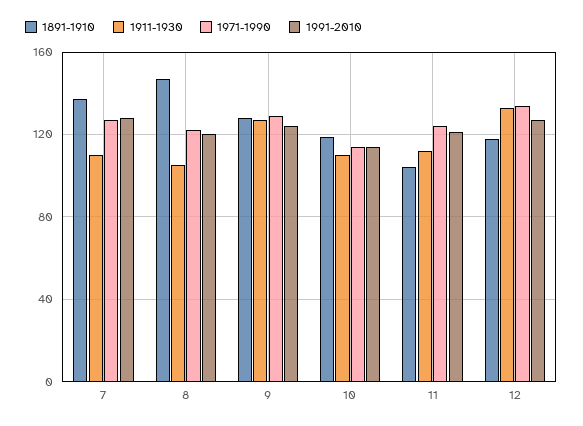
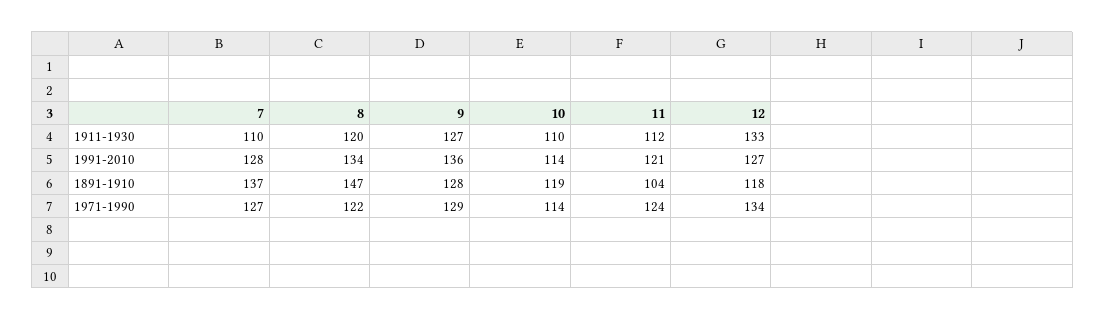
  {
    "1891-1910": {
      "7": 137,
      "8": 147,
      "9": 128,
      "10": 119,
      "11": 104,
      "12": 118
    },
    "1911-1930": {
      "7": 110,
-     "8": 105,
+     "8": 120,
      "9": 127,
      "10": 110,
      "11": 112,
      "12": 133
    },
    "1971-1990": {
      "7": 127,
      "8": 122,
      "9": 129,
      "10": 114,
      "11": 124,
      "12": 134
    },
    "1991-2010": {
      "7": 128,
-     "8": 120,
+     "8": 134,
-     "9": 125,
+     "9": 136,
      "10": 114,
      "11": 121,
      "12": 127
    }
  }

